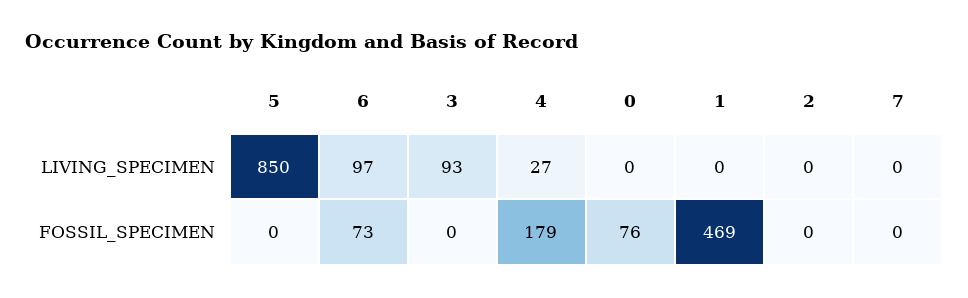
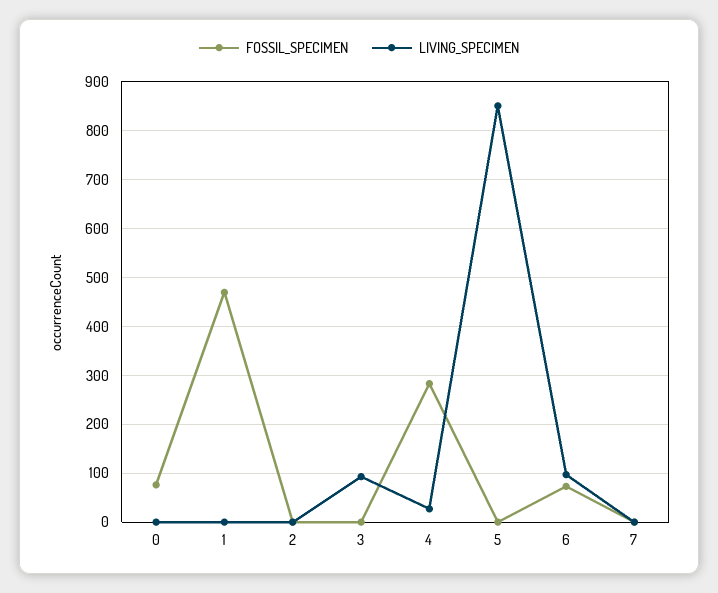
  {
    "LIVING_SPECIMEN": {
      "5": 850,
      "6": 97,
      "3": 93,
      "4": 27,
      "0": 0,
      "1": 0,
      "2": 0,
      "7": 0
    },
    "FOSSIL_SPECIMEN": {
      "5": 0,
      "6": 73,
      "3": 0,
-     "4": 179,
+     "4": 280,
      "0": 76,
      "1": 469,
      "2": 0,
      "7": 0
    }
  }

